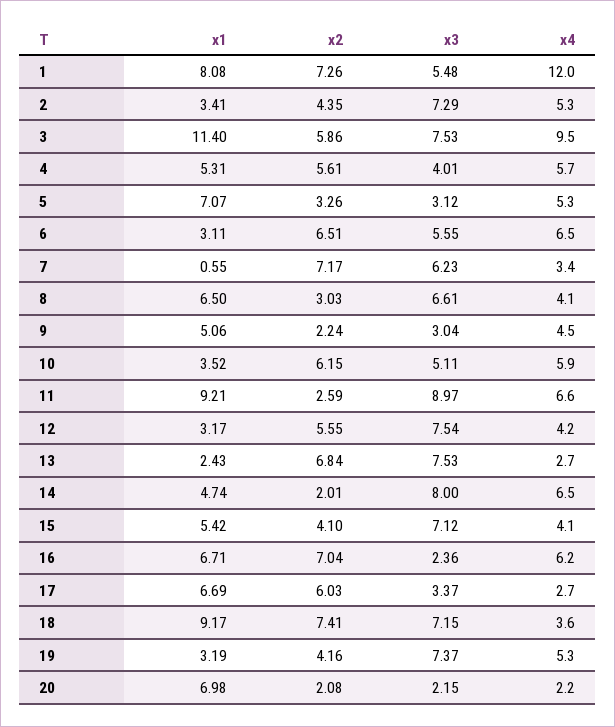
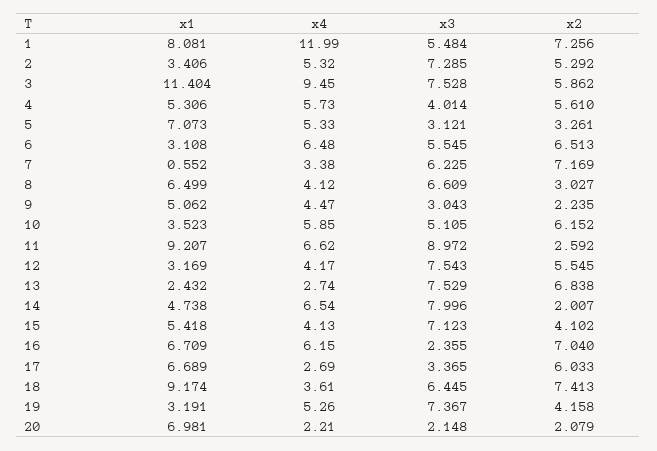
  {
    "x1": {
      "1": 8.081,
      "2": 3.406,
      "3": 11.404,
      "4": 5.306,
      "5": 7.073,
      "6": 3.108,
      "7": 0.552,
      "8": 6.499,
      "9": 5.062,
      "10": 3.523,
      "11": 9.207,
      "12": 3.169,
      "13": 2.432,
      "14": 4.738,
      "15": 5.418,
      "16": 6.709,
      "17": 6.689,
      "18": 9.174,
      "19": 3.191,
      "20": 6.981
    },
    "x2": {
      "1": 7.256,
-     "2": 4.35,
+     "2": 5.292,
      "3": 5.862,
      "4": 5.61,
      "5": 3.261,
      "6": 6.513,
      "7": 7.169,
      "8": 3.027,
      "9": 2.235,
      "10": 6.152,
      "11": 2.592,
      "12": 5.545,
      "13": 6.838,
      "14": 2.007,
      "15": 4.102,
      "16": 7.04,
      "17": 6.033,
      "18": 7.413,
      "19": 4.158,
      "20": 2.079
    },
    "x3": {
      "1": 5.484,
      "2": 7.285,
      "3": 7.528,
      "4": 4.014,
      "5": 3.121,
      "6": 5.545,
      "7": 6.225,
      "8": 6.609,
      "9": 3.043,
      "10": 5.105,
      "11": 8.972,
      "12": 7.543,
      "13": 7.529,
      "14": 7.996,
      "15": 7.123,
      "16": 2.355,
      "17": 3.365,
-     "18": 7.15,
+     "18": 6.445,
      "19": 7.367,
      "20": 2.148
    },
    "x4": {
      "1": 11.99,
      "2": 5.32,
      "3": 9.45,
      "4": 5.73,
      "5": 5.33,
      "6": 6.48,
      "7": 3.38,
      "8": 4.12,
      "9": 4.47,
      "10": 5.85,
      "11": 6.62,
      "12": 4.17,
      "13": 2.74,
      "14": 6.54,
      "15": 4.13,
      "16": 6.15,
      "17": 2.69,
      "18": 3.61,
      "19": 5.26,
      "20": 2.21
    }
  }

